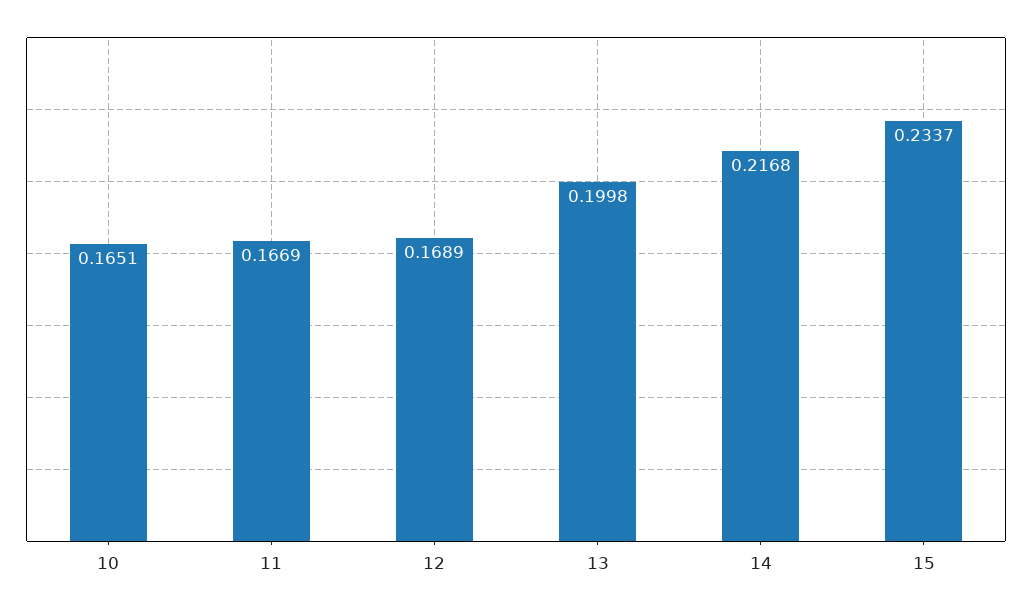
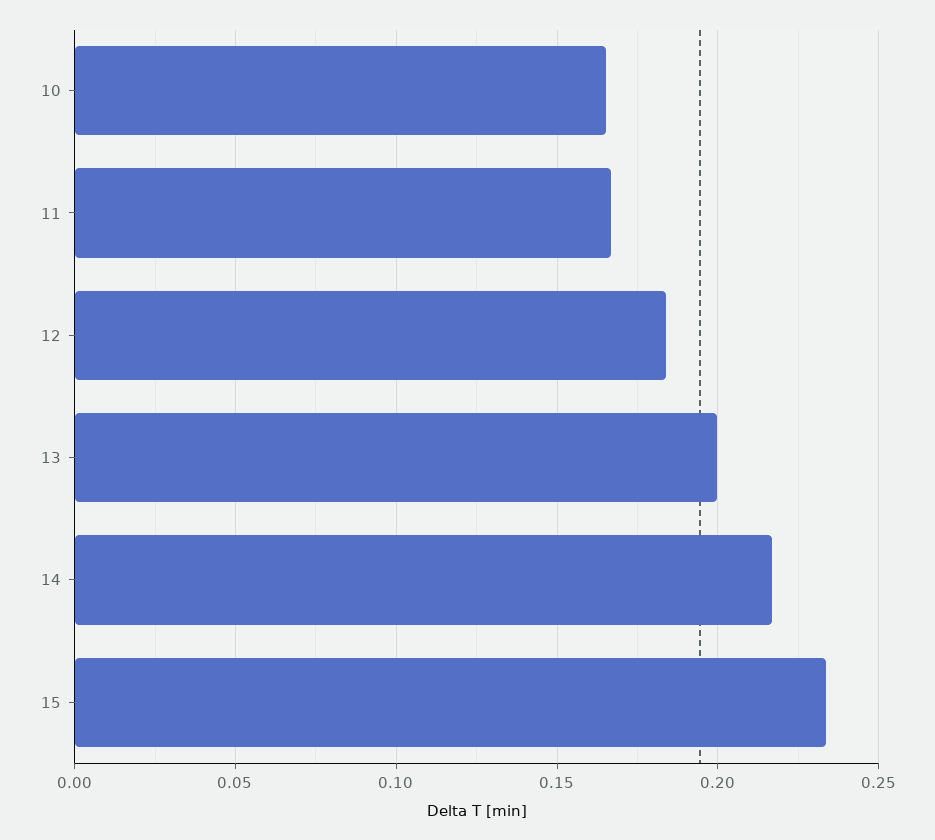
  {
    "10": 0.1651,
    "11": 0.1669,
-   "12": 0.1689,
+   "12": 0.185,
    "13": 0.1998,
    "14": 0.2168,
    "15": 0.2337
  }

